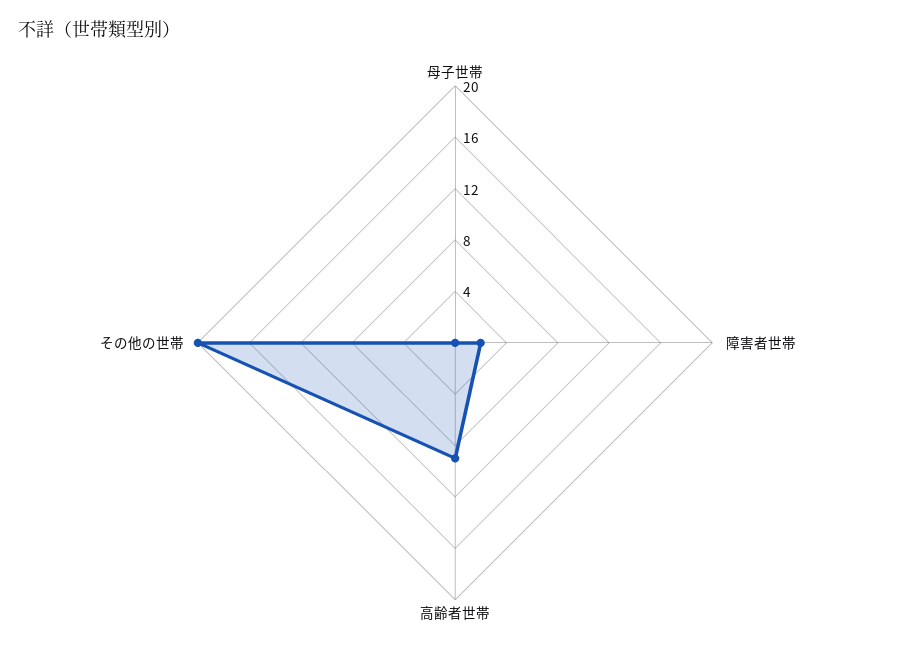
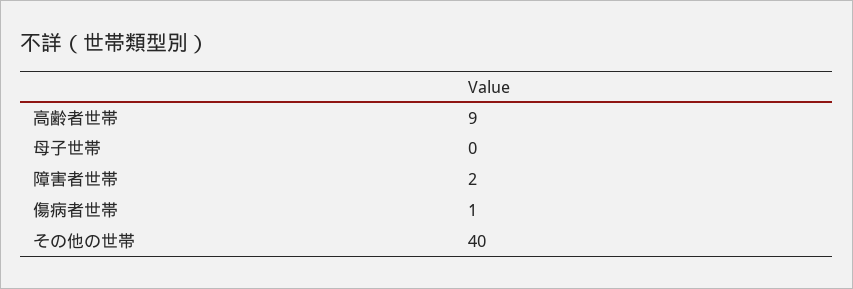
  {
    "母子世帯": 0,
    "障害者世帯": 2,
    "高齢者世帯": 9,
-   "その他の世帯": 20
+   "その他の世帯": 40,
+   "傷病者世帯": 1
  }

